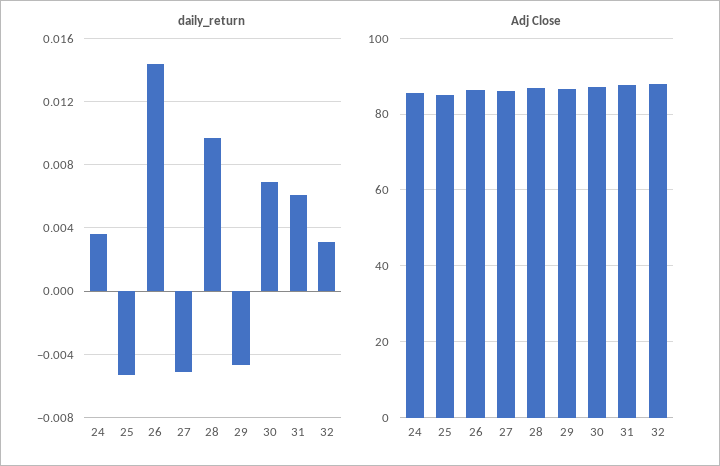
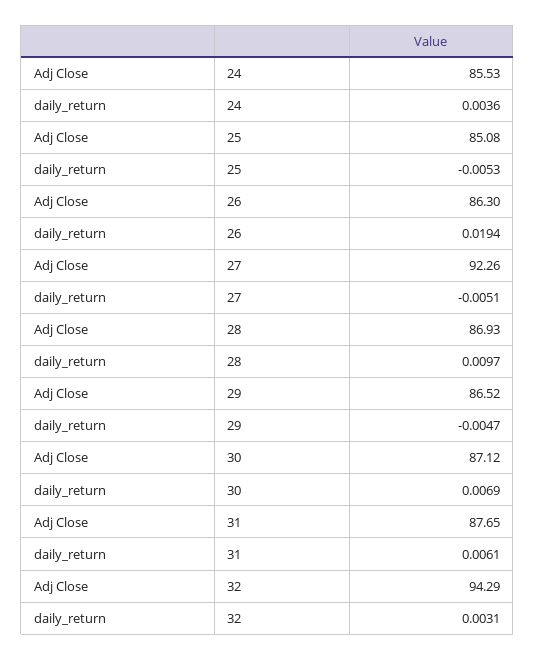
  {
    "daily_return": {
      "24": 0.0036,
      "25": -0.0053,
-     "26": 0.0145,
+     "26": 0.0194,
      "27": -0.0051,
      "28": 0.0097,
      "29": -0.0047,
      "30": 0.0069,
      "31": 0.0061,
      "32": 0.0031
    },
    "Adj Close": {
      "24": 85.53,
      "25": 85.08,
      "26": 86.3,
-     "27": 86,
+     "27": 92.26,
      "28": 86.93,
      "29": 86.52,
      "30": 87.12,
      "31": 87.65,
-     "32": 88
+     "32": 94.29
    }
  }

